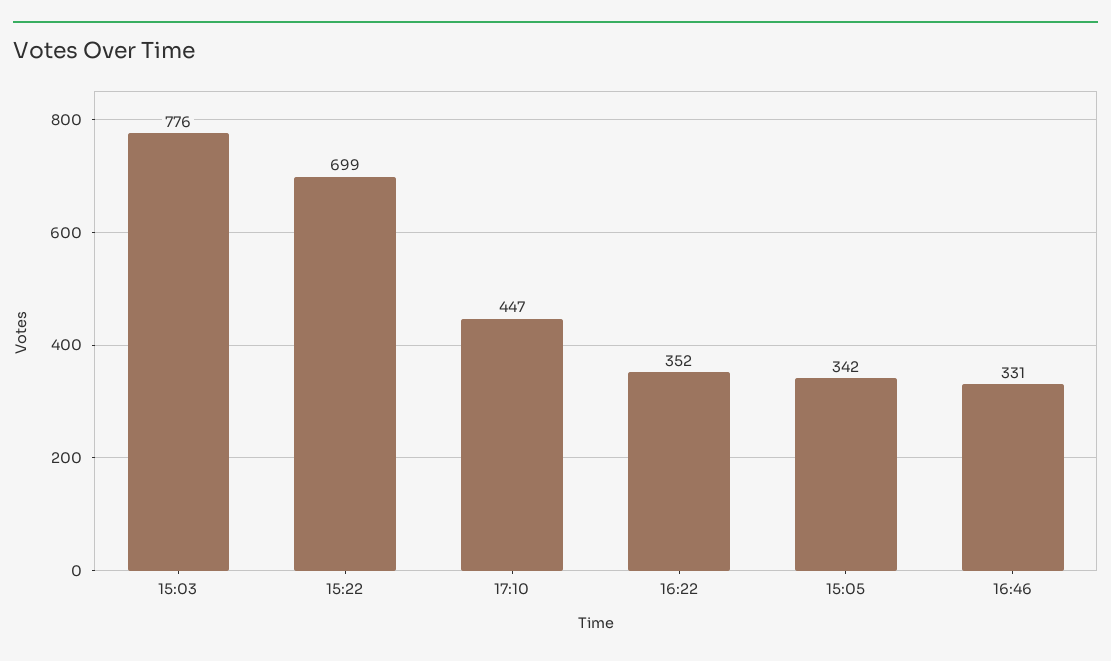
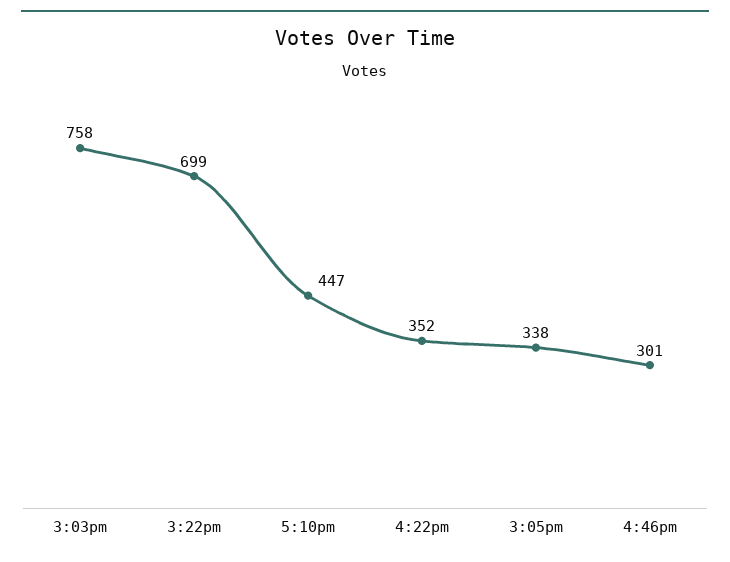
  {
-   "15:03": 776,
+   "15:03": 758,
    "15:22": 699,
    "17:10": 447,
    "16:22": 352,
-   "15:05": 342,
+   "15:05": 338,
-   "16:46": 331
+   "16:46": 301
  }

